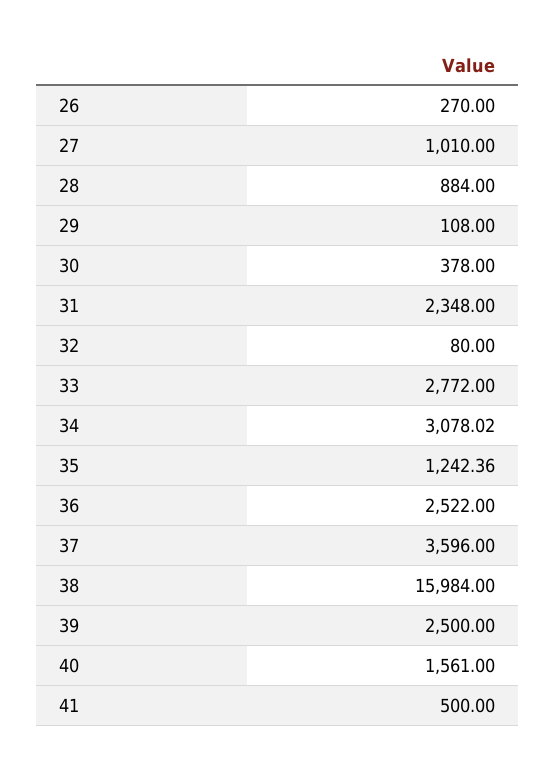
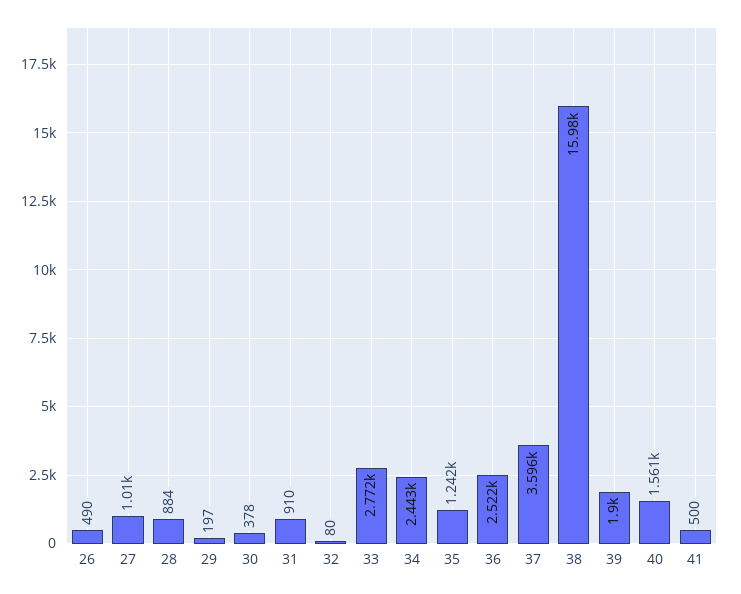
  {
-   "26": 270,
+   "26": 490,
    "27": 1010,
    "28": 884,
-   "29": 108,
+   "29": 197,
    "30": 378,
-   "31": 2348,
+   "31": 910,
    "32": 80,
    "33": 2772,
-   "34": 3078.02,
+   "34": 2443,
    "35": 1242.36,
    "36": 2522,
    "37": 3596,
    "38": 15984,
-   "39": 2500,
+   "39": 1900,
    "40": 1561,
    "41": 500
  }

